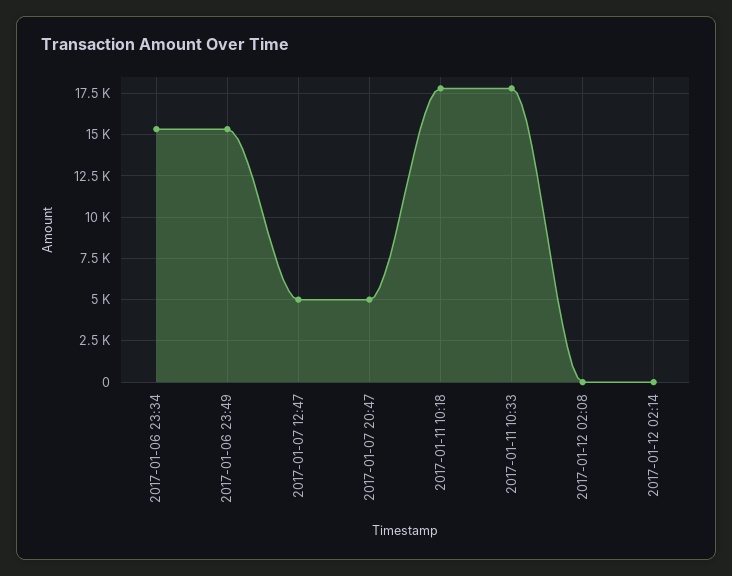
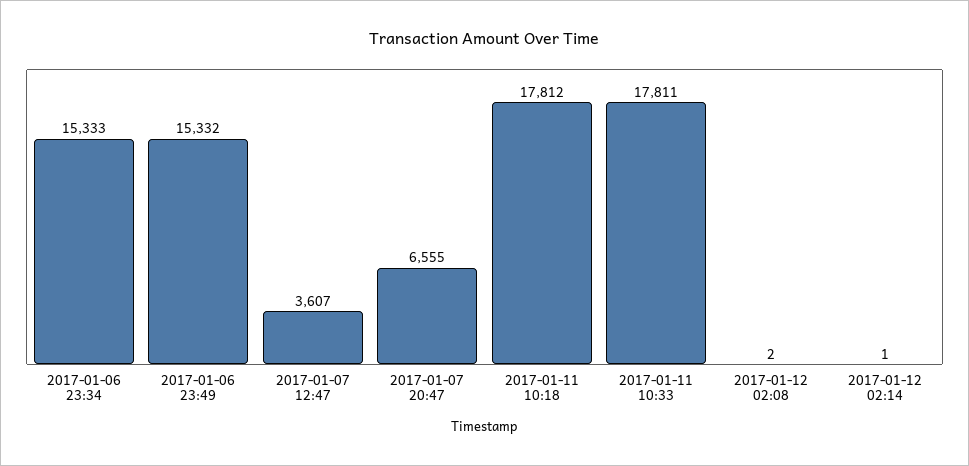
  {
    "2017-01-06 23:34": 15333,
    "2017-01-06 23:49": 15332,
-   "2017-01-07 12:47": 5000,
+   "2017-01-07 12:47": 3607,
-   "2017-01-07 20:47": 5000,
+   "2017-01-07 20:47": 6555,
    "2017-01-11 10:18": 17812,
    "2017-01-11 10:33": 17811,
    "2017-01-12 02:08": 2,
    "2017-01-12 02:14": 1
  }

